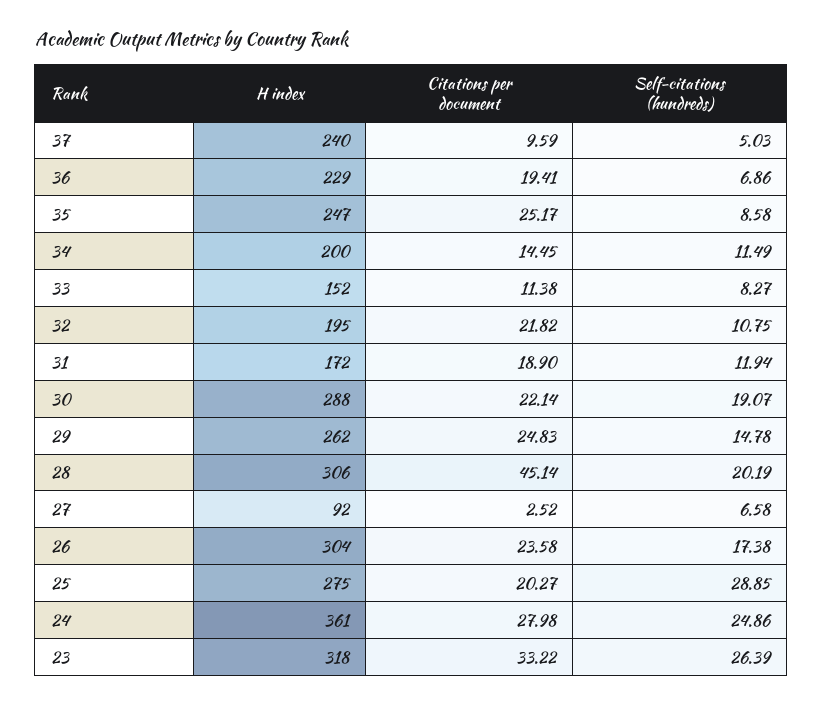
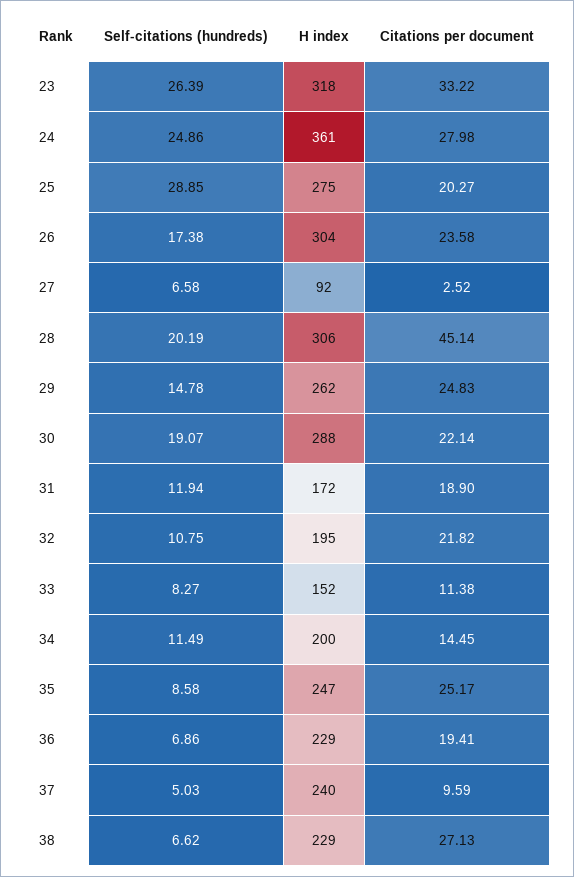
  {
    "H index": {
      "37": 240,
      "36": 229,
      "35": 247,
      "34": 200,
      "33": 152,
      "32": 195,
      "31": 172,
      "30": 288,
      "29": 262,
      "28": 306,
      "27": 92,
      "26": 304,
      "25": 275,
      "24": 361,
-     "23": 318
+     "23": 318,
+     "38": 229
    },
    "Citations per document": {
      "37": 9.59,
      "36": 19.41,
      "35": 25.17,
      "34": 14.45,
      "33": 11.38,
      "32": 21.82,
      "31": 18.9,
      "30": 22.14,
      "29": 24.83,
      "28": 45.14,
      "27": 2.52,
      "26": 23.58,
      "25": 20.27,
      "24": 27.98,
-     "23": 33.22
+     "23": 33.22,
+     "38": 27.13
    },
    "Self-citations (hundreds)": {
      "37": 5.03,
      "36": 6.86,
      "35": 8.58,
      "34": 11.49,
      "33": 8.27,
      "32": 10.75,
      "31": 11.94,
      "30": 19.07,
      "29": 14.78,
      "28": 20.19,
      "27": 6.58,
      "26": 17.38,
      "25": 28.85,
      "24": 24.86,
-     "23": 26.39
+     "23": 26.39,
+     "38": 6.62
    }
  }

